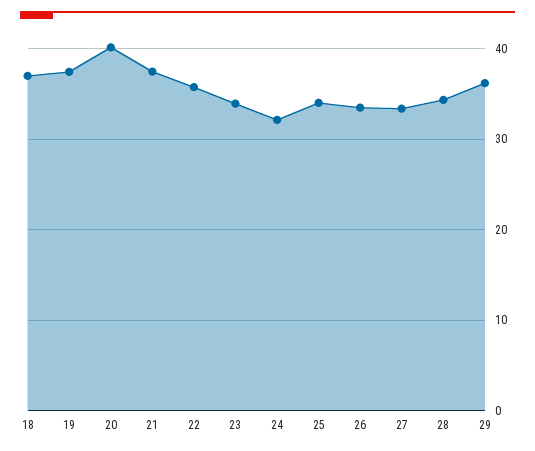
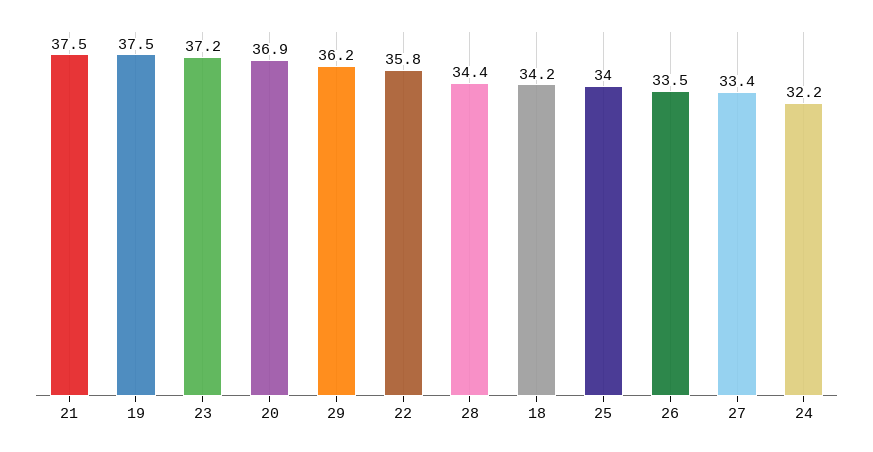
  {
-   "18": 37,
+   "18": 34.2,
    "19": 37.5,
-   "20": 40,
+   "20": 36.9,
    "21": 37.5,
    "22": 35.8,
-   "23": 34,
+   "23": 37.2,
    "24": 32.2,
    "25": 34,
    "26": 33.5,
    "27": 33.4,
    "28": 34.4,
    "29": 36.2
  }

